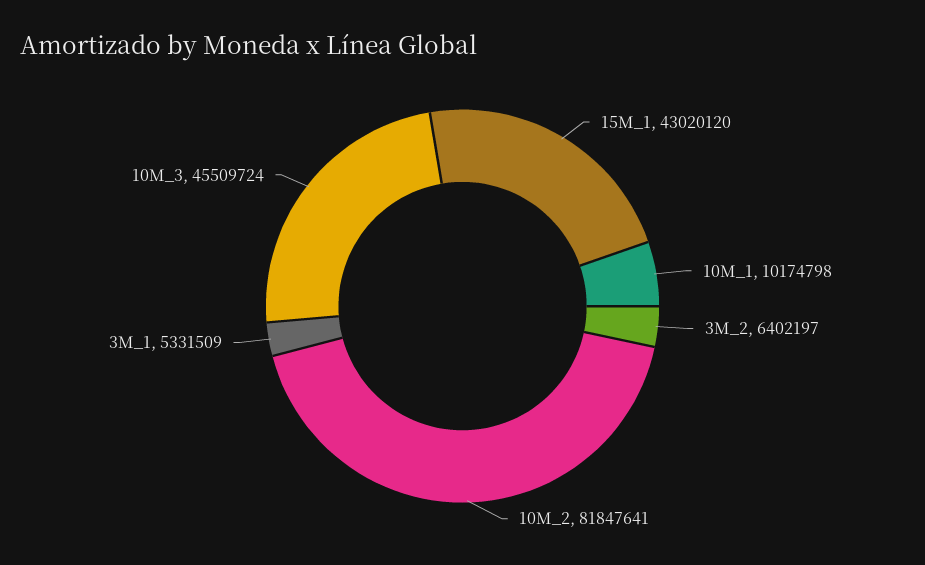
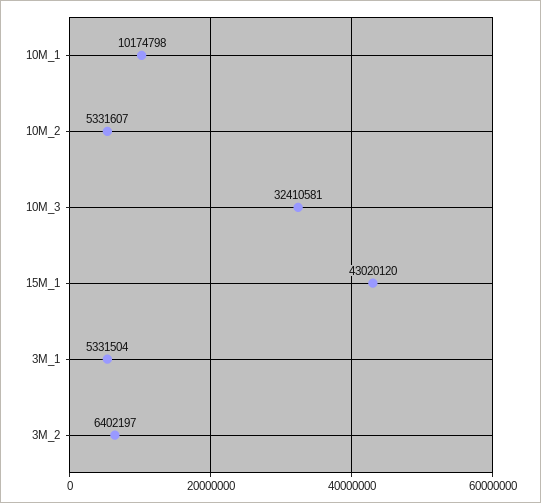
  {
    "15M_1": 43020120,
    "10M_1": 10174798,
    "3M_2": 6402197,
-   "10M_2": 81847641,
+   "10M_2": 5331607,
-   "3M_1": 5331509,
+   "3M_1": 5331504,
-   "10M_3": 45509724
+   "10M_3": 32410581
  }

